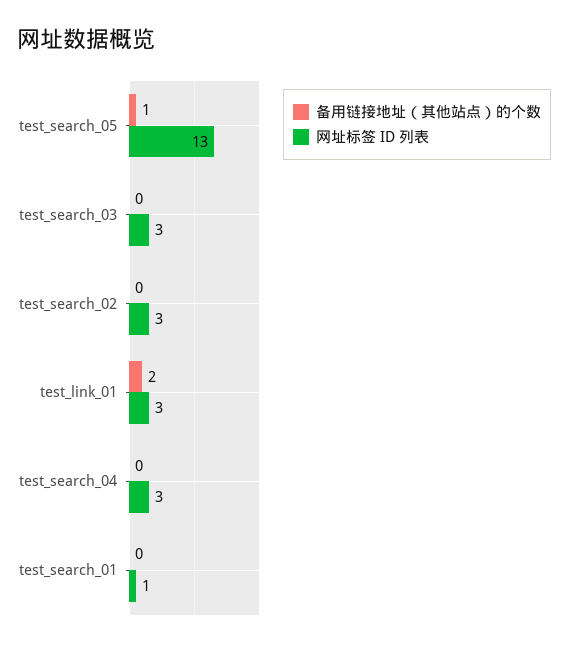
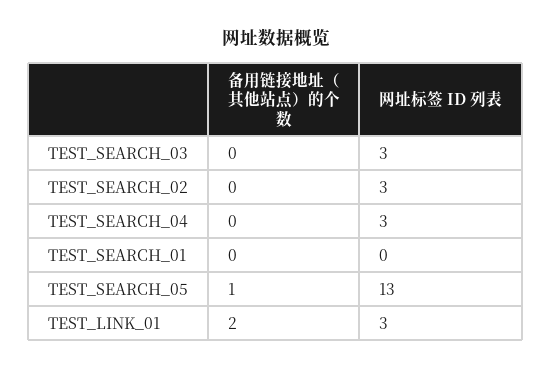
  {
    "备用链接地址（其他站点）的个数": {
      "test_search_05": 1,
      "test_search_03": 0,
      "test_search_02": 0,
      "test_link_01": 2,
      "test_search_04": 0,
      "test_search_01": 0
    },
    "网址标签 ID 列表": {
      "test_search_05": 13,
      "test_search_03": 3,
      "test_search_02": 3,
      "test_link_01": 3,
      "test_search_04": 3,
-     "test_search_01": 1
+     "test_search_01": 0
    }
  }

